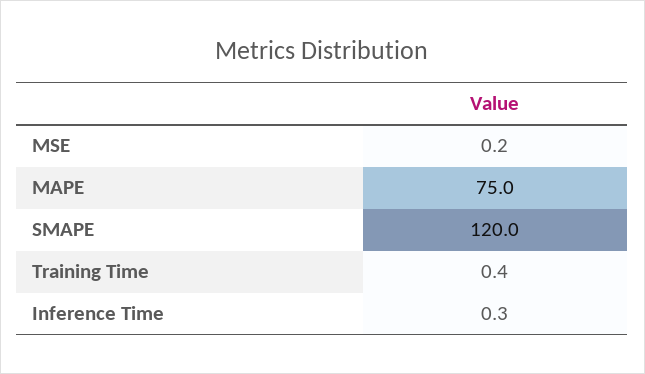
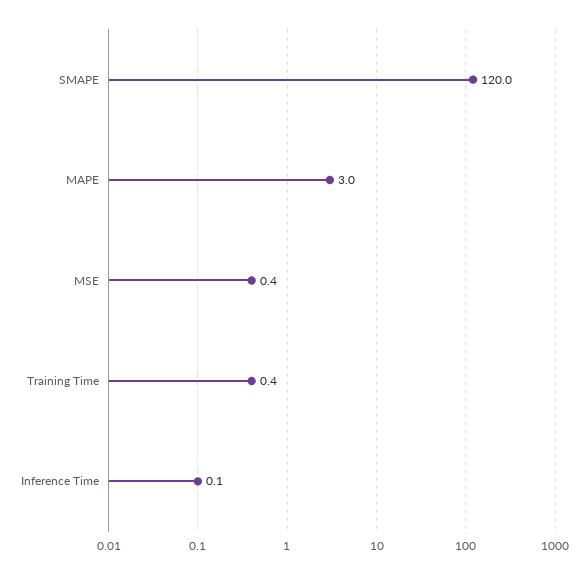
  {
-   "MSE": 0.2,
+   "MSE": 0.4,
-   "MAPE": 75,
+   "MAPE": 3,
    "SMAPE": 120,
    "Training Time": 0.4,
-   "Inference Time": 0.3
+   "Inference Time": 0.1
  }

